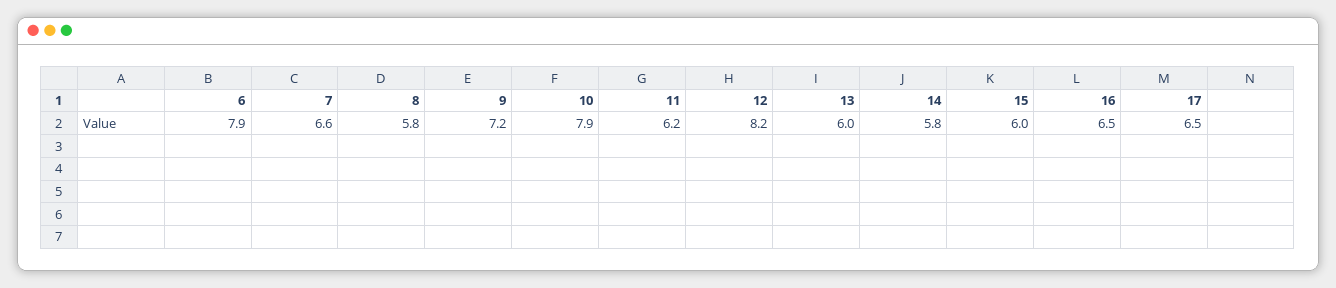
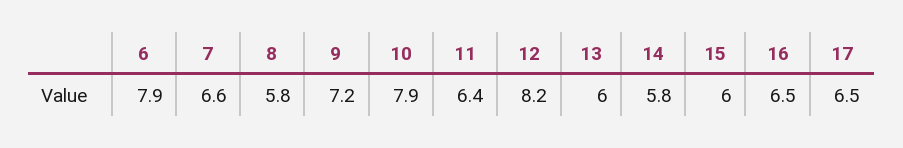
  {
    "6": 7.9,
    "7": 6.6,
    "8": 5.8,
    "9": 7.2,
    "10": 7.9,
-   "11": 6.2,
+   "11": 6.4,
    "12": 8.2,
    "13": 6,
    "14": 5.8,
    "15": 6,
    "16": 6.5,
    "17": 6.5
  }

